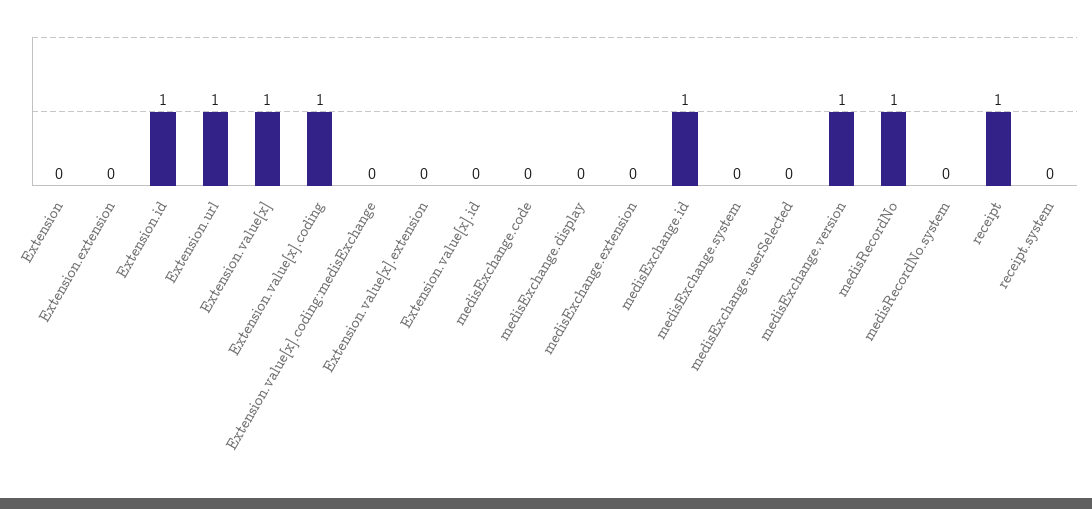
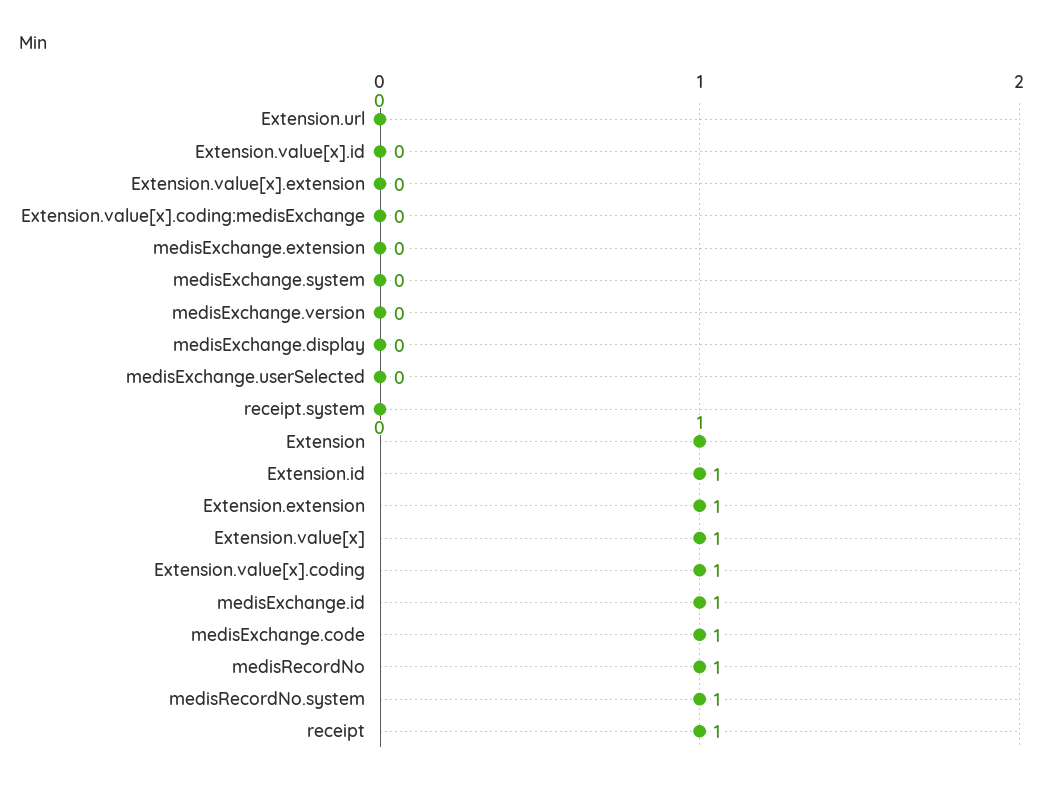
  {
-   "Extension": 0,
+   "Extension": 1,
-   "Extension.extension": 0,
+   "Extension.extension": 1,
    "Extension.id": 1,
-   "Extension.url": 1,
+   "Extension.url": 0,
    "Extension.value[x]": 1,
    "Extension.value[x].coding": 1,
    "Extension.value[x].coding:medisExchange": 0,
    "Extension.value[x].extension": 0,
    "Extension.value[x].id": 0,
-   "medisExchange.code": 0,
+   "medisExchange.code": 1,
    "medisExchange.display": 0,
    "medisExchange.extension": 0,
    "medisExchange.id": 1,
    "medisExchange.system": 0,
    "medisExchange.userSelected": 0,
-   "medisExchange.version": 1,
+   "medisExchange.version": 0,
    "medisRecordNo": 1,
-   "medisRecordNo.system": 0,
+   "medisRecordNo.system": 1,
    "receipt": 1,
    "receipt.system": 0
  }

